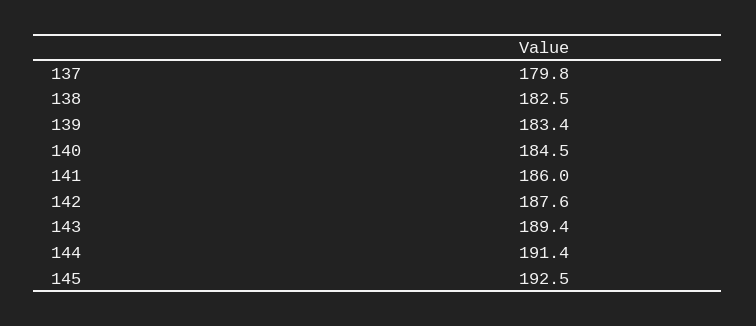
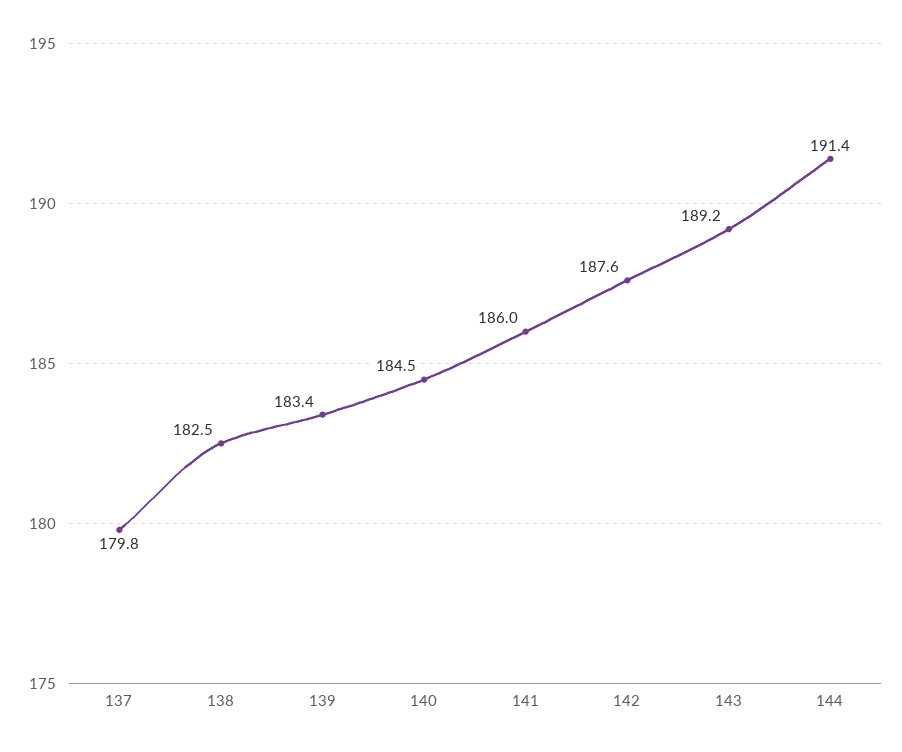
  {
    "137": 179.8,
    "138": 182.5,
    "139": 183.4,
    "140": 184.5,
    "141": 186,
    "142": 187.6,
-   "143": 189.4,
+   "143": 189.2,
-   "144": 191.4,
+   "144": 191.4
-   "145": 192.5
  }

